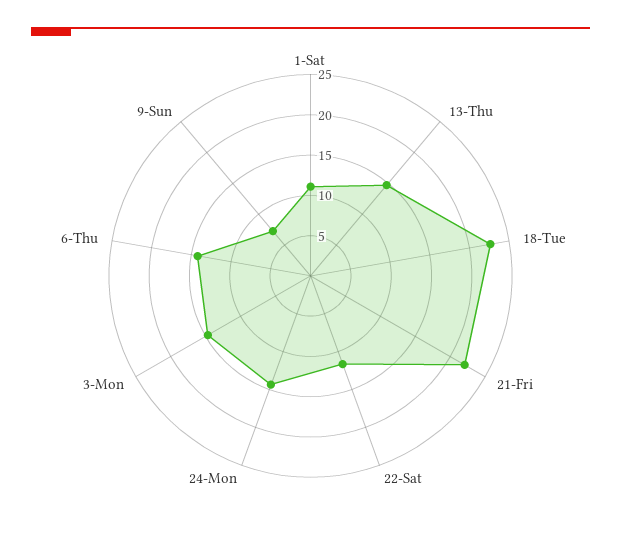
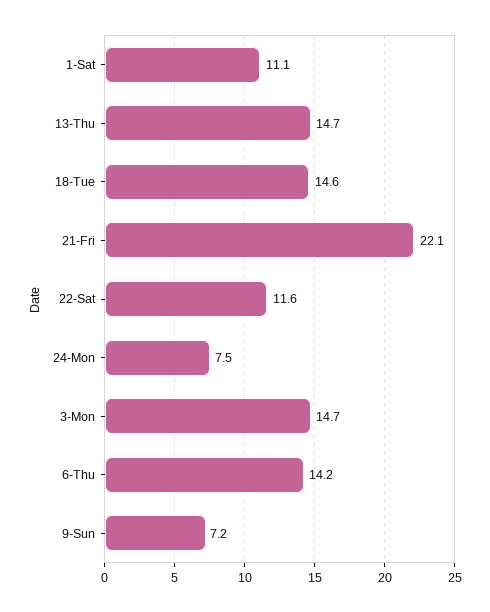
  {
    "1-Sat": 11.1,
    "13-Thu": 14.7,
-   "18-Tue": 23,
+   "18-Tue": 14.6,
    "21-Fri": 22.1,
    "22-Sat": 11.6,
-   "24-Mon": 14,
+   "24-Mon": 7.5,
    "3-Mon": 14.7,
    "6-Thu": 14.2,
    "9-Sun": 7.2
  }

